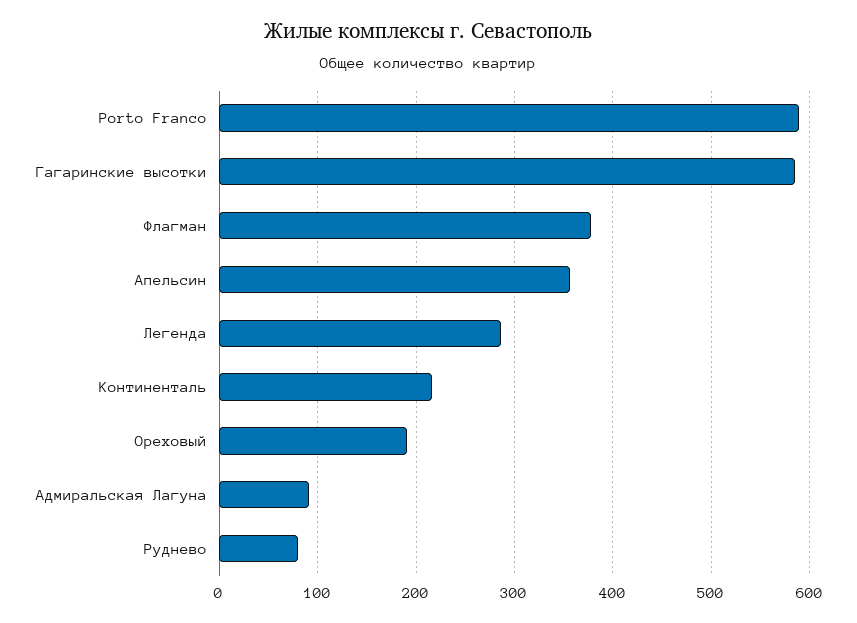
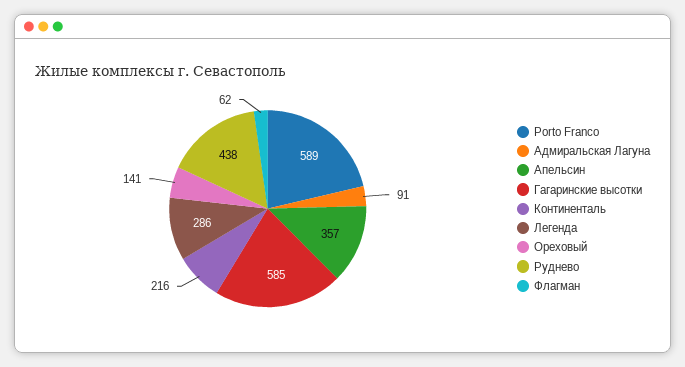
  {
    "Porto Franco": 589,
    "Гагаринские высотки": 585,
-   "Флагман": 380,
+   "Флагман": 62,
    "Апельсин": 357,
    "Легенда": 286,
    "Континенталь": 216,
-   "Ореховый": 190,
+   "Ореховый": 141,
    "Адмиральская Лагуна": 91,
-   "Руднево": 80
+   "Руднево": 438
  }

